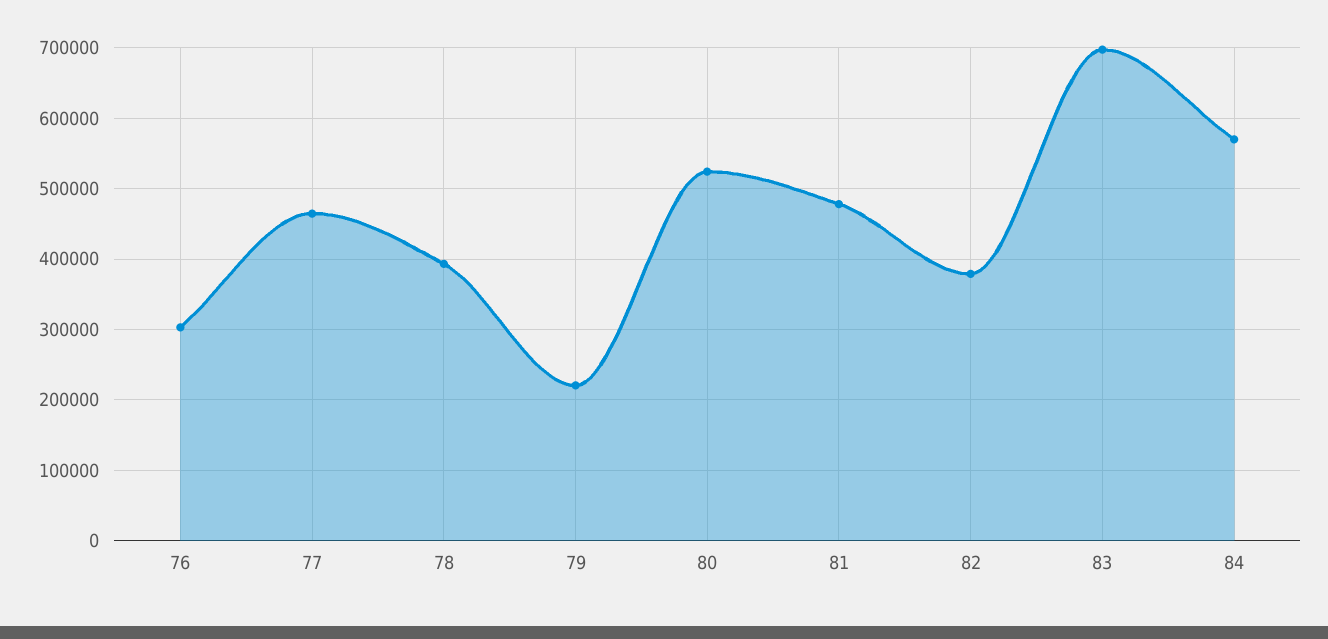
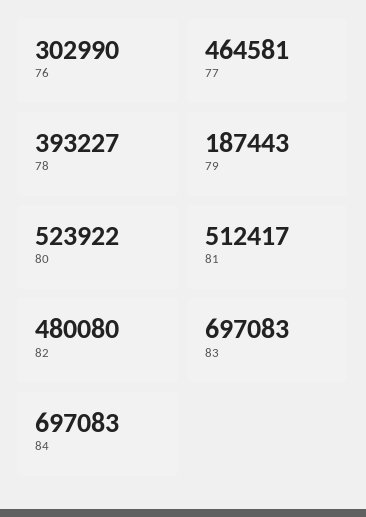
  {
    "76": 302990,
    "77": 464581,
    "78": 393227,
-   "79": 220000,
+   "79": 187443,
    "80": 523922,
-   "81": 480000,
+   "81": 512417,
-   "82": 380000,
+   "82": 480080,
    "83": 697083,
-   "84": 570000
+   "84": 697083
  }

